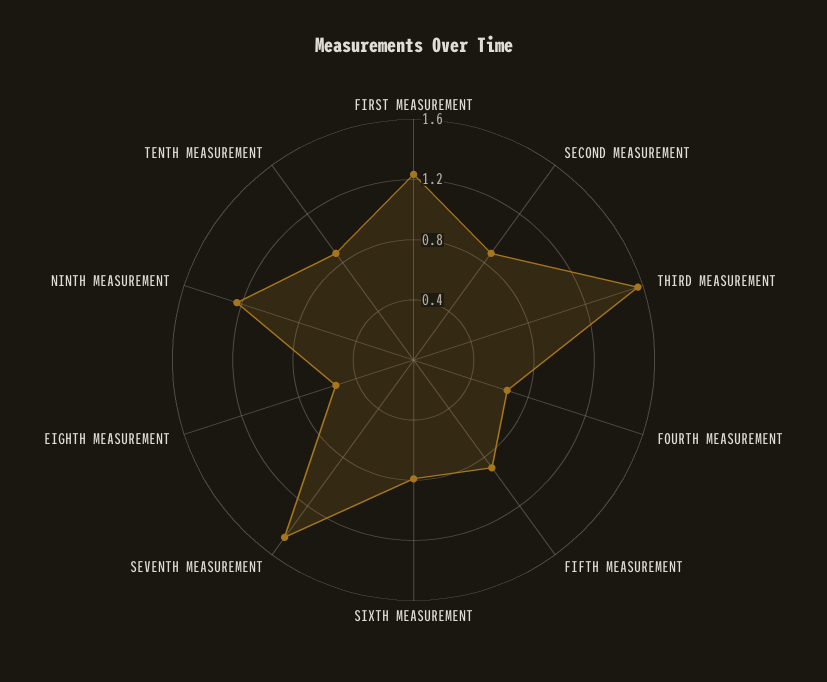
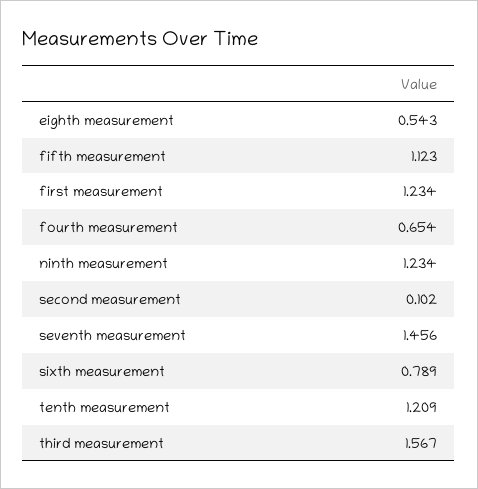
  {
    "FIRST MEASUREMENT": 1.234,
-   "SECOND MEASUREMENT": 0.9,
+   "SECOND MEASUREMENT": 0.102,
    "THIRD MEASUREMENT": 1.567,
    "FOURTH MEASUREMENT": 0.654,
-   "FIFTH MEASUREMENT": 0.9,
+   "FIFTH MEASUREMENT": 1.123,
    "SIXTH MEASUREMENT": 0.789,
    "SEVENTH MEASUREMENT": 1.456,
    "EIGHTH MEASUREMENT": 0.543,
    "NINTH MEASUREMENT": 1.234,
-   "TENTH MEASUREMENT": 0.9
+   "TENTH MEASUREMENT": 1.209
  }

